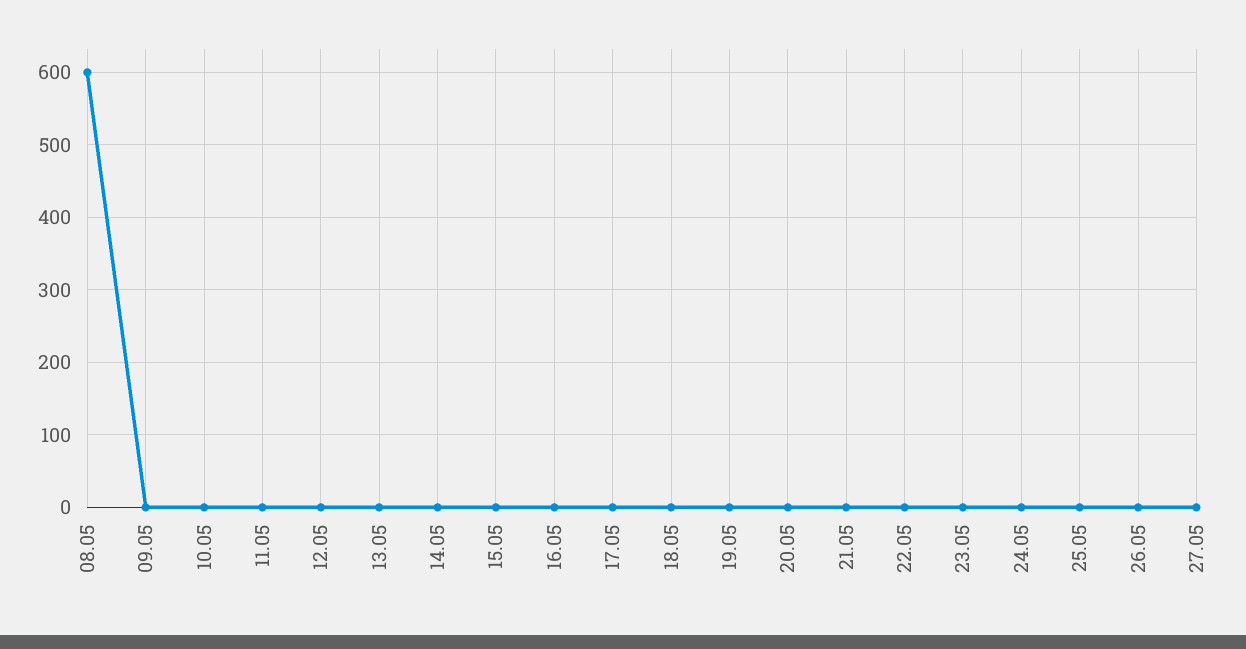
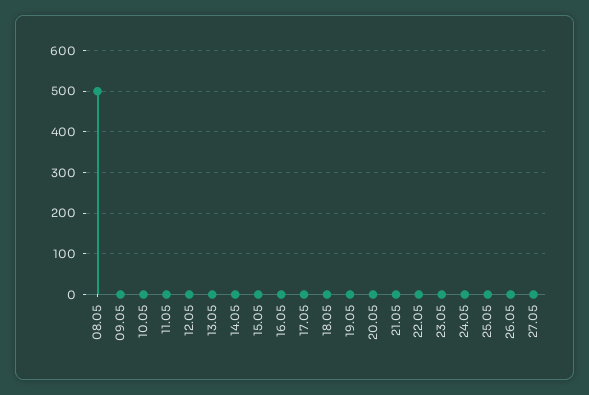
  {
-   "08.05": 600,
+   "08.05": 500,
    "09.05": 0,
    "10.05": 0,
    "11.05": 0,
    "12.05": 0,
    "13.05": 0,
    "14.05": 0,
    "15.05": 0,
    "16.05": 0,
    "17.05": 0,
    "18.05": 0,
    "19.05": 0,
    "20.05": 0,
    "21.05": 0,
    "22.05": 0,
    "23.05": 0,
    "24.05": 0,
    "25.05": 0,
    "26.05": 0,
    "27.05": 0
  }

